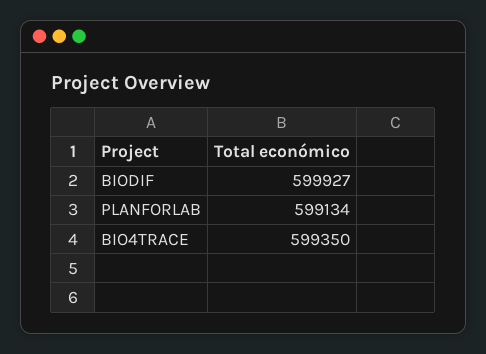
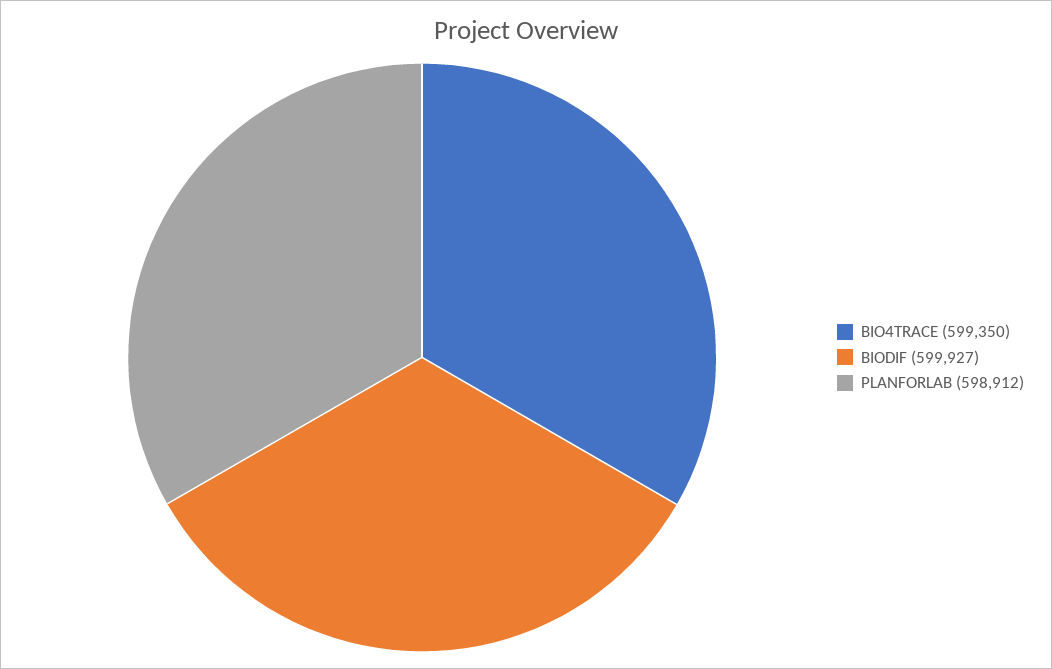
  {
    "BIODIF": 599927,
-   "PLANFORLAB": 599134,
+   "PLANFORLAB": 598912,
    "BIO4TRACE": 599350
  }

